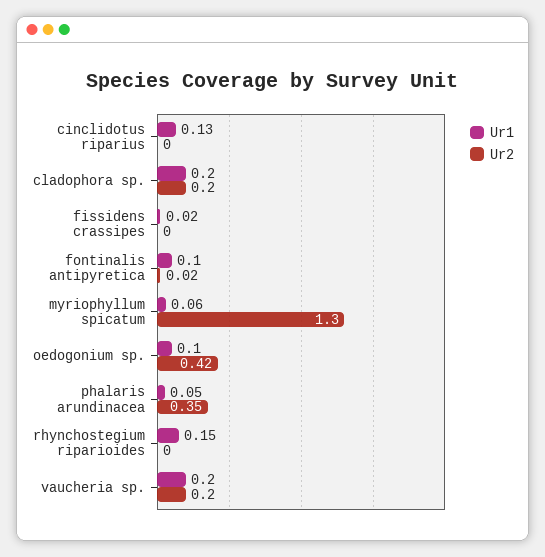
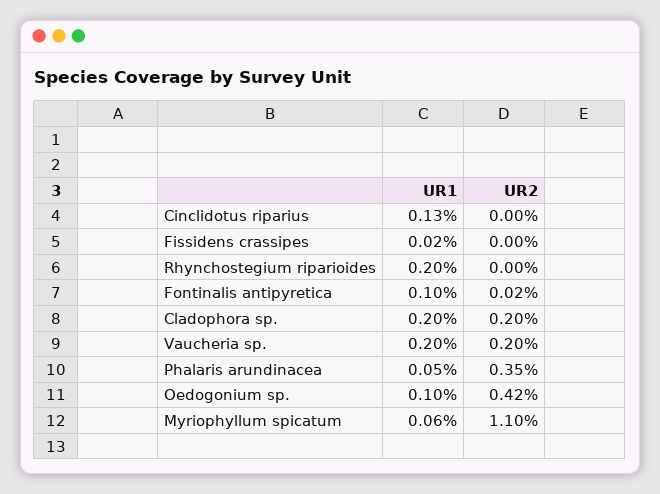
  {
    "Ur1": {
      "cinclidotus riparius": 0.13,
      "cladophora sp.": 0.2,
      "fissidens crassipes": 0.02,
      "fontinalis antipyretica": 0.1,
      "myriophyllum spicatum": 0.06,
      "oedogonium sp.": 0.1,
      "phalaris arundinacea": 0.05,
-     "rhynchostegium riparioides": 0.15,
+     "rhynchostegium riparioides": 0.2,
      "vaucheria sp.": 0.2
    },
    "Ur2": {
      "cinclidotus riparius": 0,
      "cladophora sp.": 0.2,
      "fissidens crassipes": 0,
      "fontinalis antipyretica": 0.02,
-     "myriophyllum spicatum": 1.3,
+     "myriophyllum spicatum": 1.1,
      "oedogonium sp.": 0.42,
      "phalaris arundinacea": 0.35,
      "rhynchostegium riparioides": 0,
      "vaucheria sp.": 0.2
    }
  }

